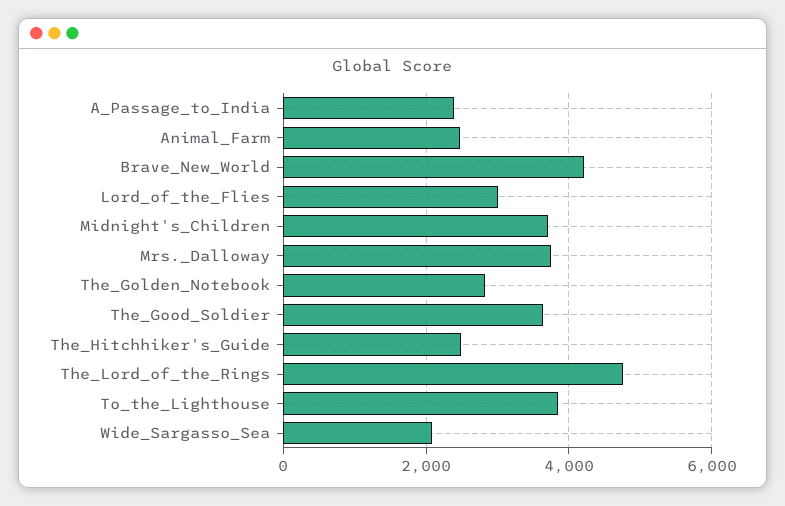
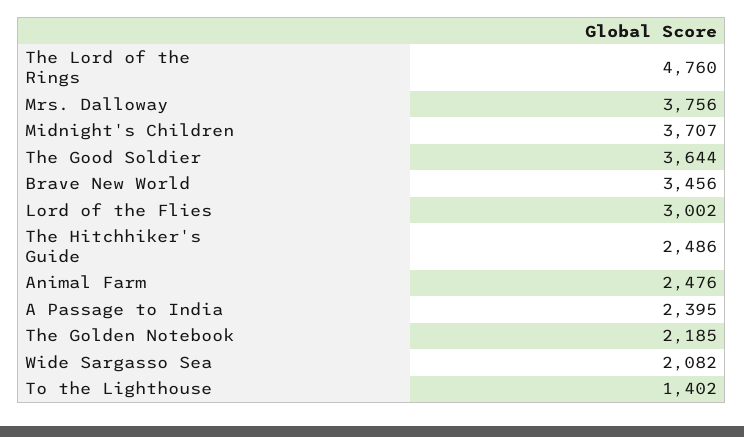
  {
    "A_Passage_to_India": 2395,
    "Animal_Farm": 2476,
-   "Brave_New_World": 4200,
+   "Brave_New_World": 3456,
    "Lord_of_the_Flies": 3002,
    "Midnight's_Children": 3707,
    "Mrs._Dalloway": 3756,
-   "The_Golden_Notebook": 2800,
+   "The_Golden_Notebook": 2185,
    "The_Good_Soldier": 3644,
    "The_Hitchhiker's_Guide": 2486,
    "The_Lord_of_the_Rings": 4760,
-   "To_the_Lighthouse": 3800,
+   "To_the_Lighthouse": 1402,
    "Wide_Sargasso_Sea": 2082
  }

